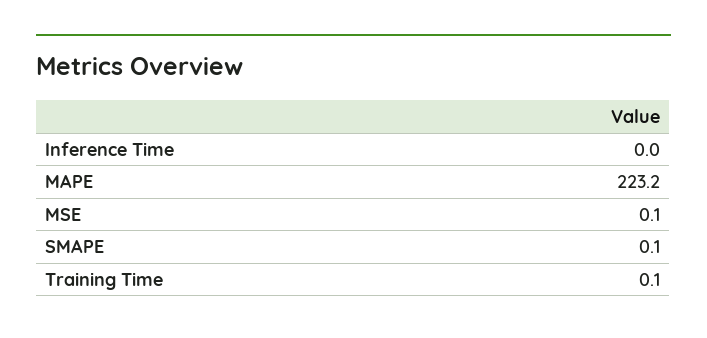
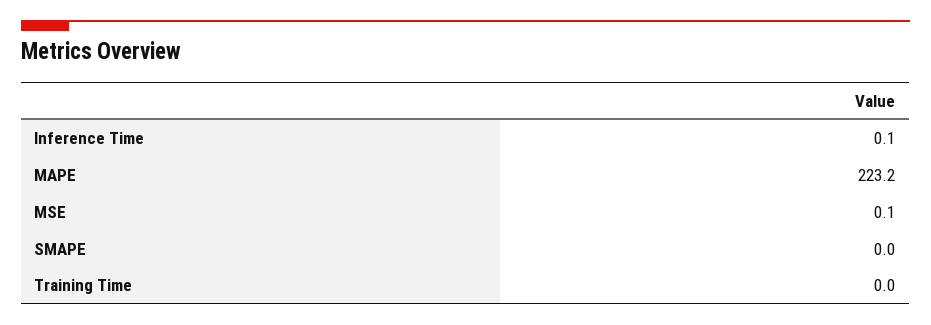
  {
-   "Inference Time": 0,
+   "Inference Time": 0.1,
    "MAPE": 223.2,
    "MSE": 0.1,
-   "SMAPE": 0.1,
+   "SMAPE": 0,
-   "Training Time": 0.1
+   "Training Time": 0
  }

